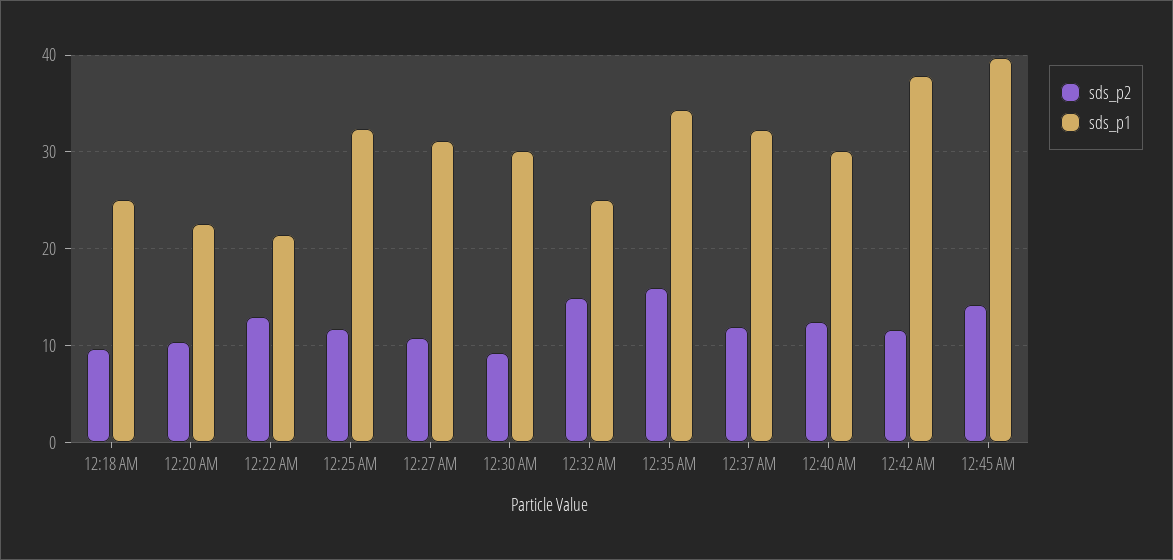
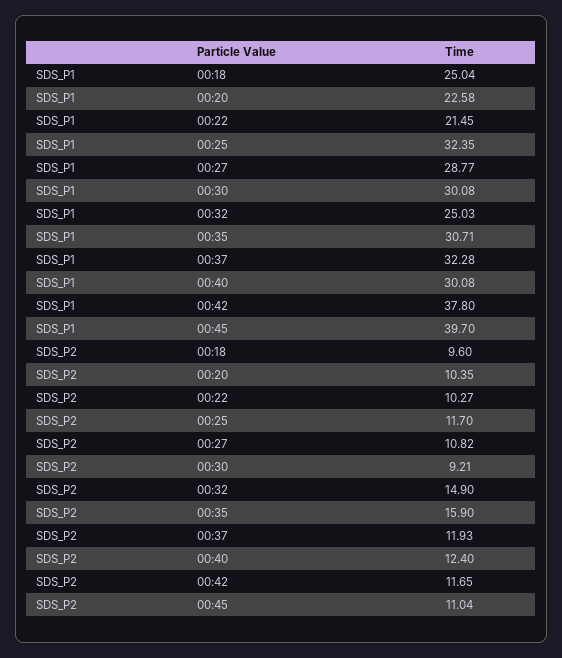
  {
    "sds_p2": {
      "12:18 AM": 9.6,
      "12:20 AM": 10.35,
-     "12:22 AM": 13,
+     "12:22 AM": 10.27,
      "12:25 AM": 11.7,
      "12:27 AM": 10.82,
      "12:30 AM": 9.21,
      "12:32 AM": 14.9,
      "12:35 AM": 15.9,
      "12:37 AM": 11.93,
      "12:40 AM": 12.4,
      "12:42 AM": 11.65,
-     "12:45 AM": 14
+     "12:45 AM": 11.04
    },
    "sds_p1": {
      "12:18 AM": 25.04,
      "12:20 AM": 22.58,
      "12:22 AM": 21.45,
      "12:25 AM": 32.35,
-     "12:27 AM": 31,
+     "12:27 AM": 28.77,
      "12:30 AM": 30.08,
      "12:32 AM": 25.03,
-     "12:35 AM": 34,
+     "12:35 AM": 30.71,
      "12:37 AM": 32.28,
      "12:40 AM": 30.08,
      "12:42 AM": 37.8,
      "12:45 AM": 39.7
    }
  }

